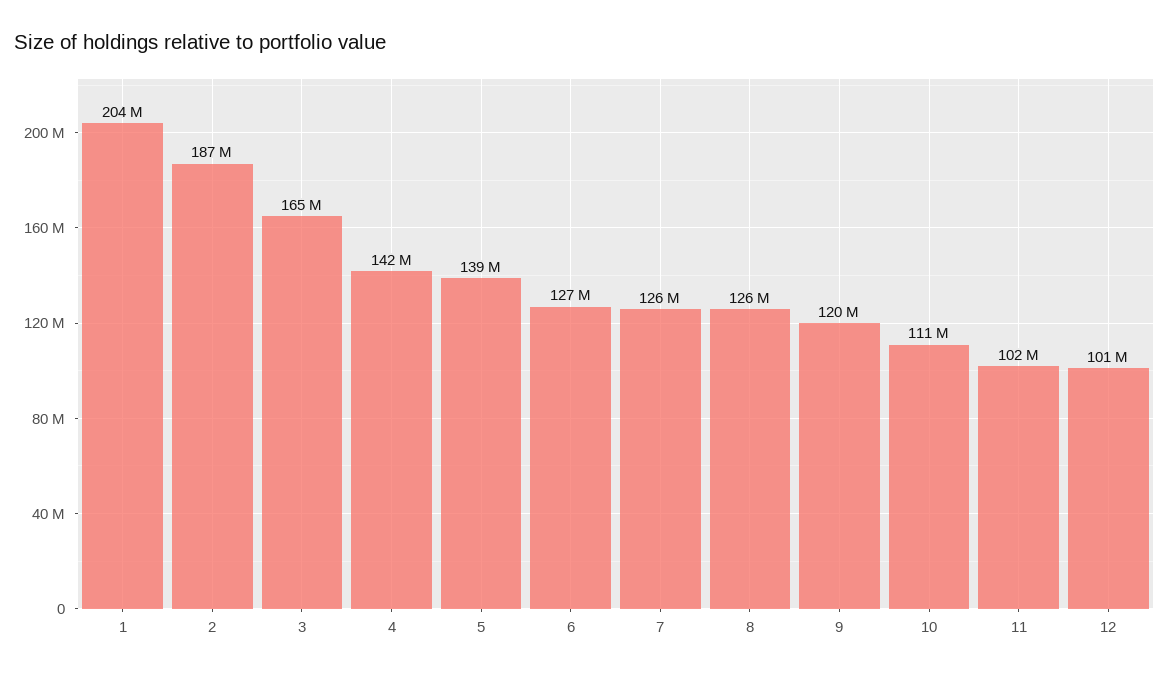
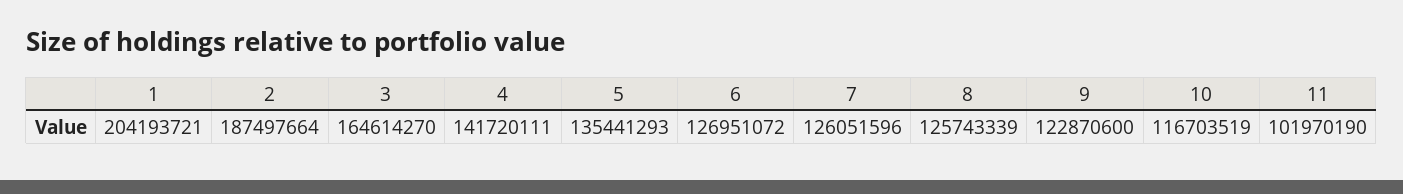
  {
    "1": 204193721,
    "2": 187497664,
    "3": 164614270,
    "4": 141720111,
-   "5": 139000000,
+   "5": 135441293,
    "6": 126951072,
    "7": 126051596,
    "8": 125743339,
-   "9": 120000000,
+   "9": 122870600,
-   "10": 111000000,
+   "10": 116703519,
-   "11": 101970190,
+   "11": 101970190
-   "12": 101000000
  }

